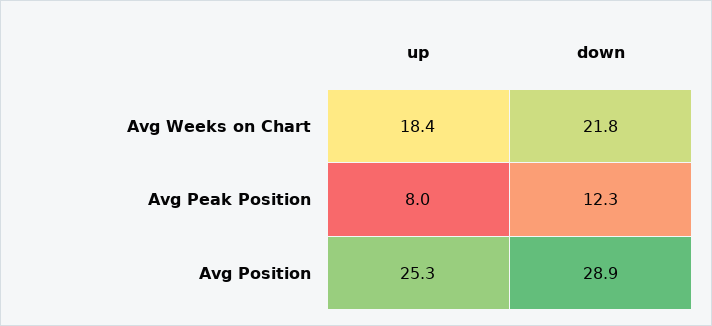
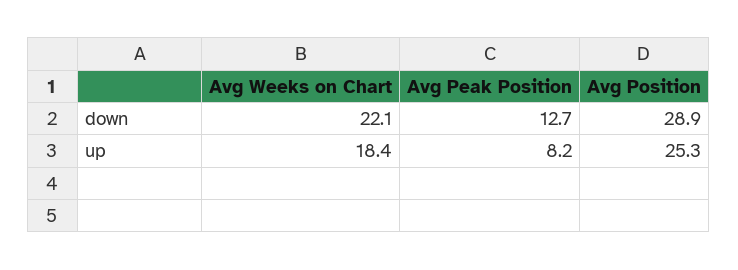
  {
    "up": {
      "Avg Weeks on Chart": 18.4,
-     "Avg Peak Position": 8,
+     "Avg Peak Position": 8.2,
      "Avg Position": 25.3
    },
    "down": {
-     "Avg Weeks on Chart": 21.8,
+     "Avg Weeks on Chart": 22.1,
-     "Avg Peak Position": 12.3,
+     "Avg Peak Position": 12.7,
      "Avg Position": 28.9
    }
  }

